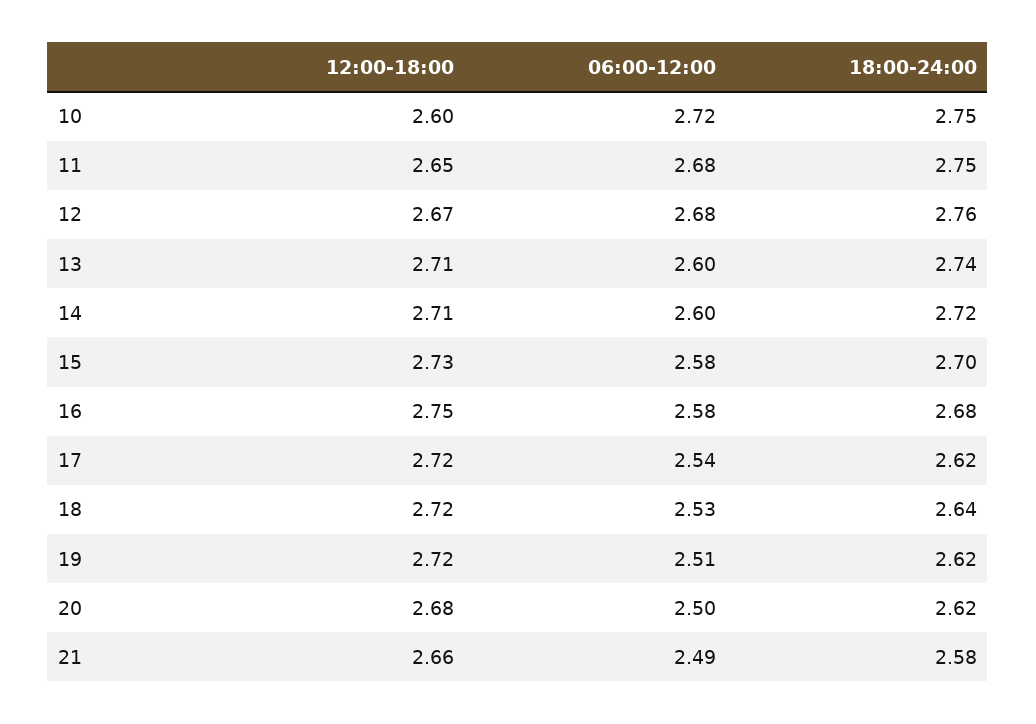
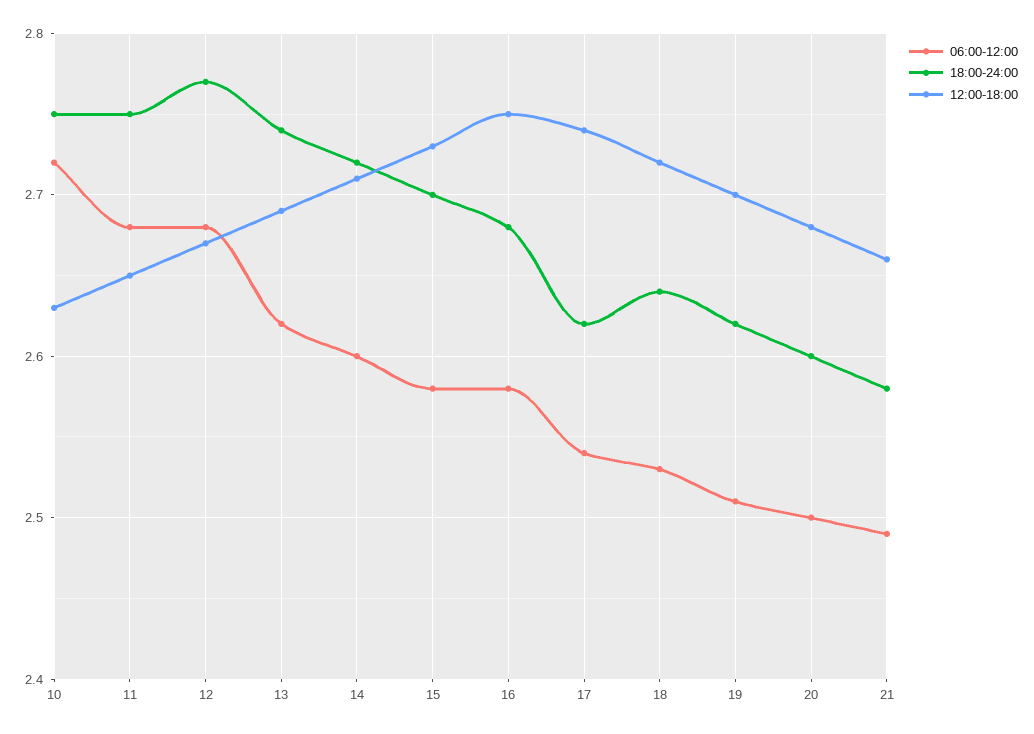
  {
    "12:00-18:00": {
-     "10": 2.6,
+     "10": 2.63,
      "11": 2.65,
      "12": 2.67,
-     "13": 2.71,
+     "13": 2.69,
      "14": 2.71,
      "15": 2.73,
      "16": 2.75,
-     "17": 2.72,
+     "17": 2.74,
      "18": 2.72,
-     "19": 2.72,
+     "19": 2.7,
      "20": 2.68,
      "21": 2.66
    },
    "06:00-12:00": {
      "10": 2.72,
      "11": 2.68,
      "12": 2.68,
-     "13": 2.6,
+     "13": 2.62,
      "14": 2.6,
      "15": 2.58,
      "16": 2.58,
      "17": 2.54,
      "18": 2.53,
      "19": 2.51,
      "20": 2.5,
      "21": 2.49
    },
    "18:00-24:00": {
      "10": 2.75,
      "11": 2.75,
-     "12": 2.76,
+     "12": 2.77,
      "13": 2.74,
      "14": 2.72,
      "15": 2.7,
      "16": 2.68,
      "17": 2.62,
      "18": 2.64,
      "19": 2.62,
-     "20": 2.62,
+     "20": 2.6,
      "21": 2.58
    }
  }

